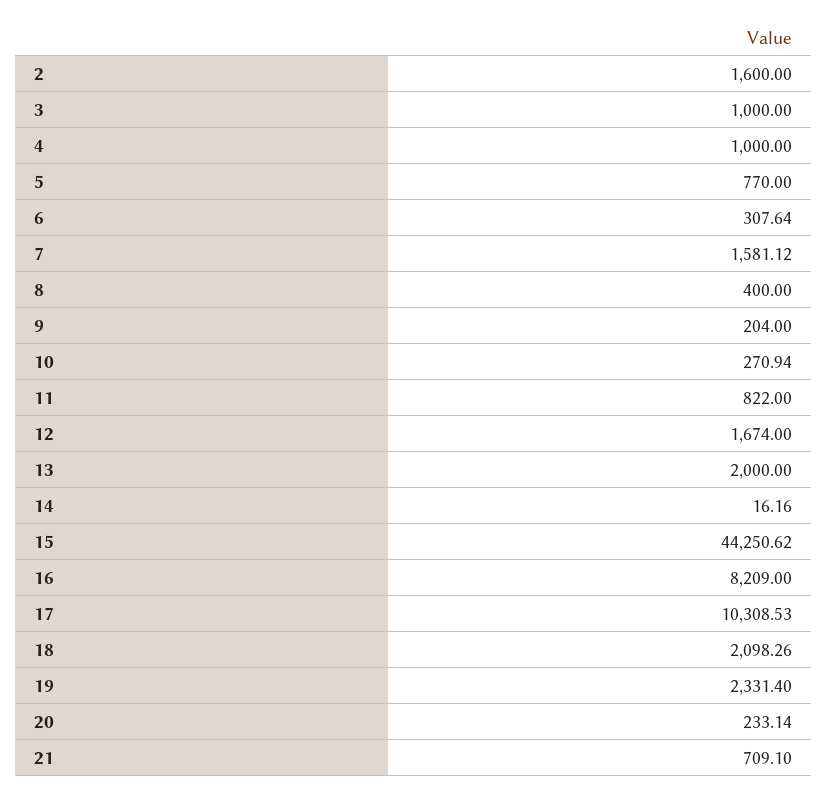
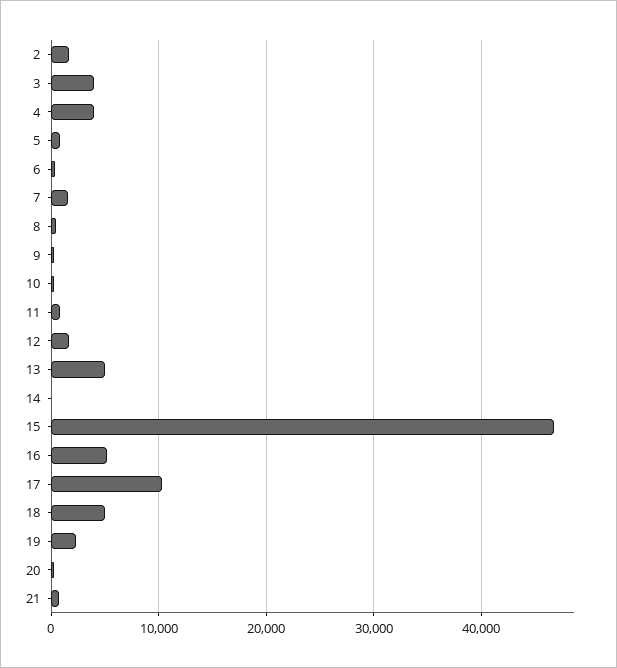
  {
    "2": 1600,
-   "3": 1000,
+   "3": 4000,
-   "4": 1000,
+   "4": 4000,
    "5": 770,
    "6": 307.64,
    "7": 1581.12,
    "8": 400,
    "9": 204,
    "10": 270.94,
    "11": 822,
    "12": 1674,
-   "13": 2000,
+   "13": 5000,
    "14": 16.16,
-   "15": 44250.62,
+   "15": 47000,
-   "16": 8209,
+   "16": 5000,
    "17": 10308.53,
-   "18": 2098.26,
+   "18": 5000,
    "19": 2331.4,
    "20": 233.14,
    "21": 709.1
  }

